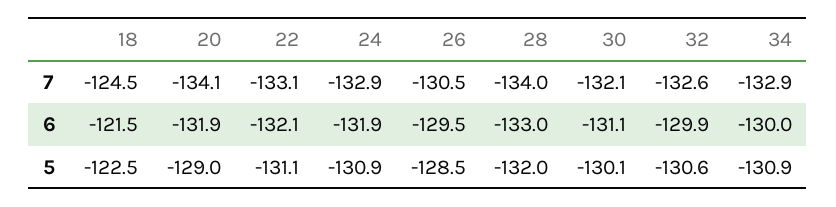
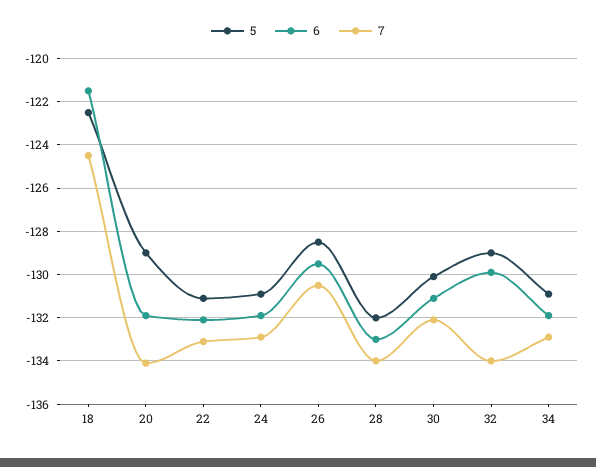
  {
    "7": {
      "18": -124.5,
      "20": -134.1,
      "22": -133.1,
      "24": -132.9,
      "26": -130.5,
      "28": -134,
      "30": -132.1,
-     "32": -132.6,
+     "32": -134,
      "34": -132.9
    },
    "6": {
      "18": -121.5,
      "20": -131.9,
      "22": -132.1,
      "24": -131.9,
      "26": -129.5,
      "28": -133,
      "30": -131.1,
      "32": -129.9,
-     "34": -130
+     "34": -132
    },
    "5": {
      "18": -122.5,
      "20": -129,
      "22": -131.1,
      "24": -130.9,
      "26": -128.5,
      "28": -132,
      "30": -130.1,
-     "32": -130.6,
+     "32": -129,
      "34": -130.9
    }
  }

